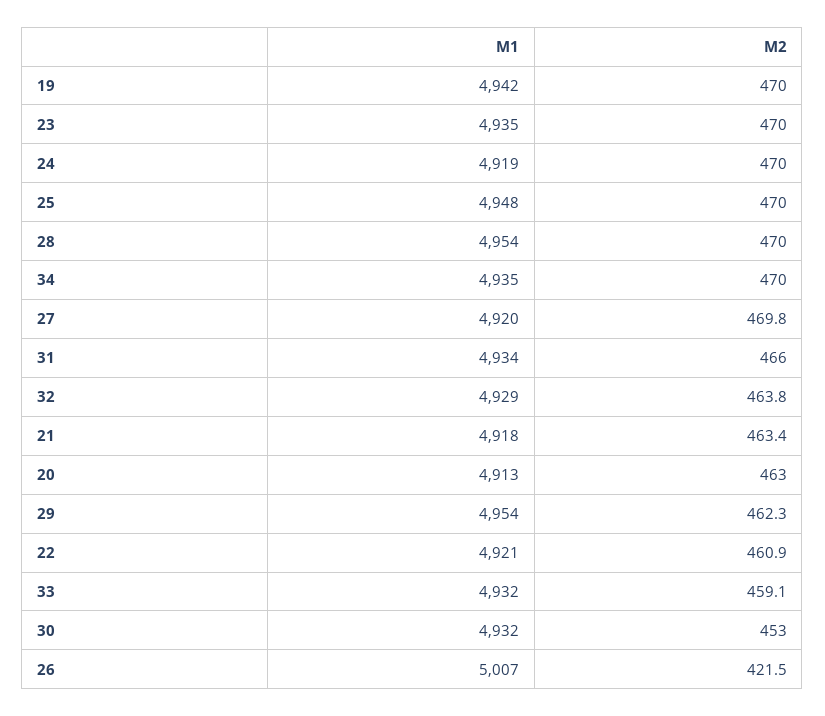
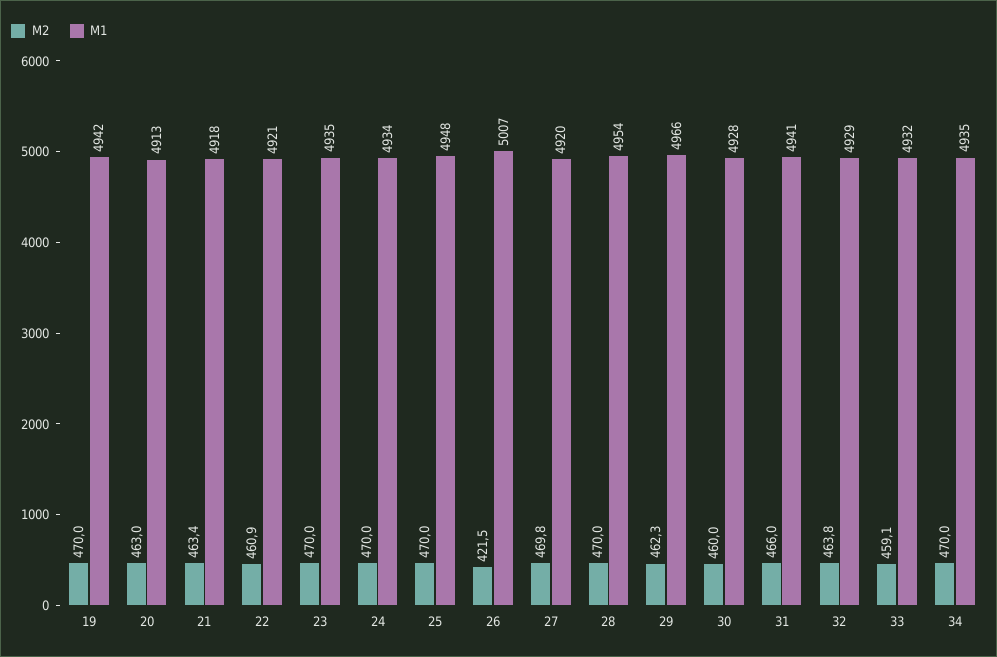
  {
    "M1": {
      "19": 4942,
      "23": 4935,
-     "24": 4919,
+     "24": 4934,
      "25": 4948,
      "28": 4954,
      "34": 4935,
      "27": 4920,
-     "31": 4934,
+     "31": 4941,
      "32": 4929,
      "21": 4918,
      "20": 4913,
-     "29": 4954,
+     "29": 4966,
      "22": 4921,
      "33": 4932,
-     "30": 4932,
+     "30": 4928,
      "26": 5007
    },
    "M2": {
      "19": 470,
      "23": 470,
      "24": 470,
      "25": 470,
      "28": 470,
      "34": 470,
      "27": 469.8,
      "31": 466,
      "32": 463.8,
      "21": 463.4,
      "20": 463,
      "29": 462.3,
      "22": 460.9,
      "33": 459.1,
-     "30": 453,
+     "30": 460,
      "26": 421.5
    }
  }

